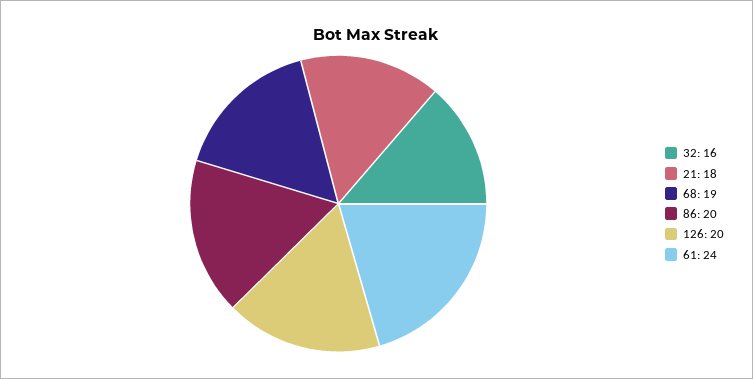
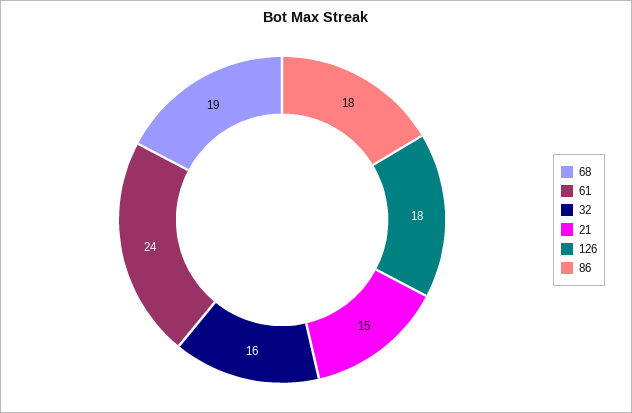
  {
    "32": 16,
-   "21": 18,
+   "21": 15,
    "68": 19,
-   "86": 20,
+   "86": 18,
-   "126": 20,
+   "126": 18,
    "61": 24
  }

